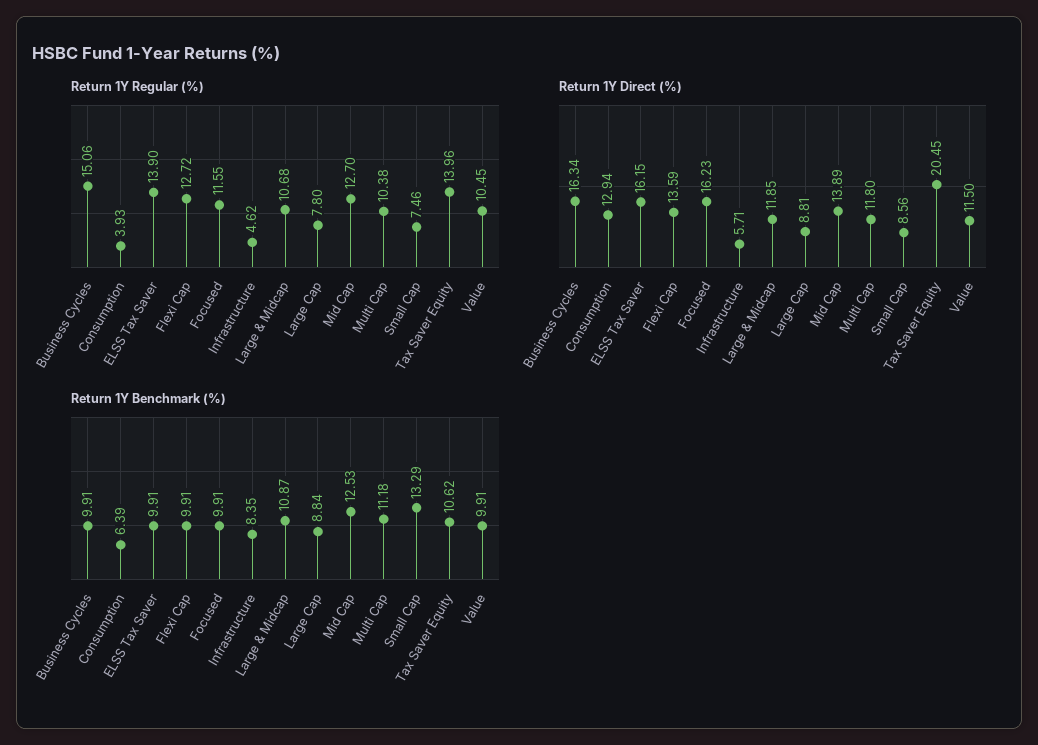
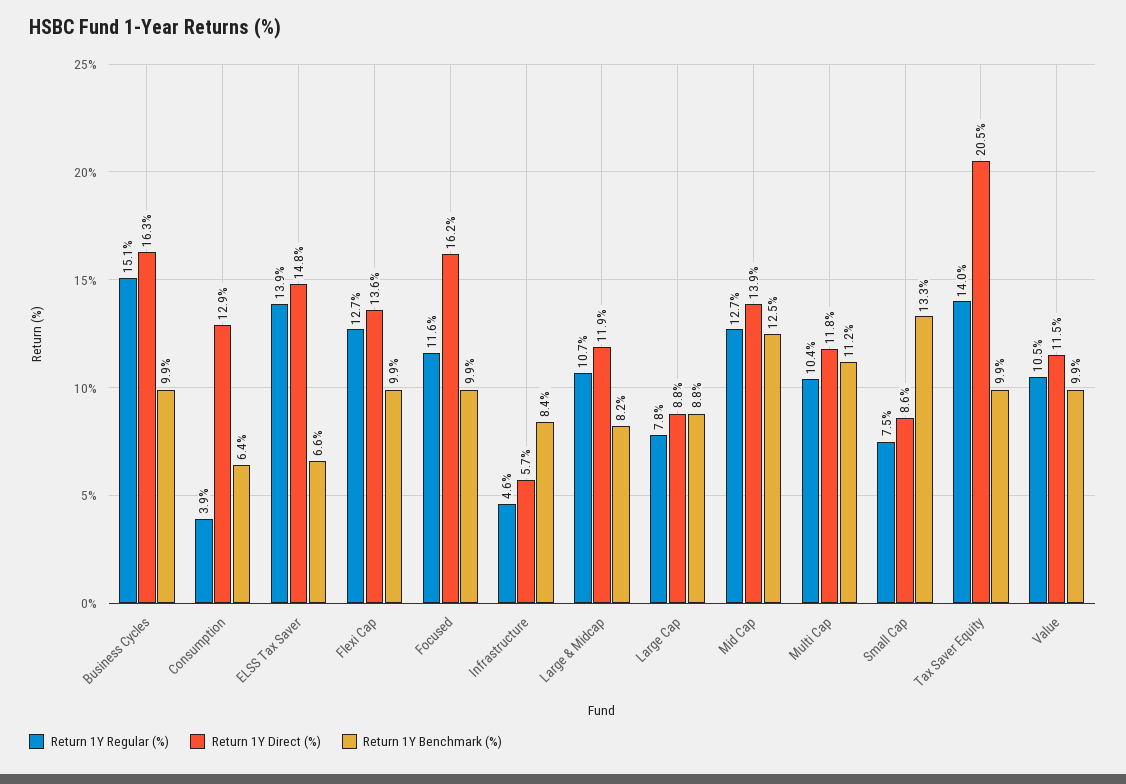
  {
    "Return 1Y Regular (%)": {
      "Business Cycles": 15.06,
      "Consumption": 3.93,
      "ELSS Tax Saver": 13.9,
      "Flexi Cap": 12.72,
      "Focused": 11.55,
      "Infrastructure": 4.62,
      "Large & Midcap": 10.68,
      "Large Cap": 7.8,
      "Mid Cap": 12.7,
      "Multi Cap": 10.38,
      "Small Cap": 7.46,
      "Tax Saver Equity": 13.96,
      "Value": 10.45
    },
    "Return 1Y Direct (%)": {
      "Business Cycles": 16.34,
      "Consumption": 12.94,
-     "ELSS Tax Saver": 16.15,
+     "ELSS Tax Saver": 14.8,
      "Flexi Cap": 13.59,
      "Focused": 16.23,
      "Infrastructure": 5.71,
      "Large & Midcap": 11.85,
      "Large Cap": 8.81,
      "Mid Cap": 13.89,
      "Multi Cap": 11.8,
      "Small Cap": 8.56,
      "Tax Saver Equity": 20.45,
      "Value": 11.5
    },
    "Return 1Y Benchmark (%)": {
      "Business Cycles": 9.91,
      "Consumption": 6.39,
-     "ELSS Tax Saver": 9.91,
+     "ELSS Tax Saver": 6.6,
      "Flexi Cap": 9.91,
      "Focused": 9.91,
      "Infrastructure": 8.35,
-     "Large & Midcap": 10.87,
+     "Large & Midcap": 8.2,
      "Large Cap": 8.84,
      "Mid Cap": 12.53,
      "Multi Cap": 11.18,
      "Small Cap": 13.29,
-     "Tax Saver Equity": 10.62,
+     "Tax Saver Equity": 9.9,
      "Value": 9.91
    }
  }

